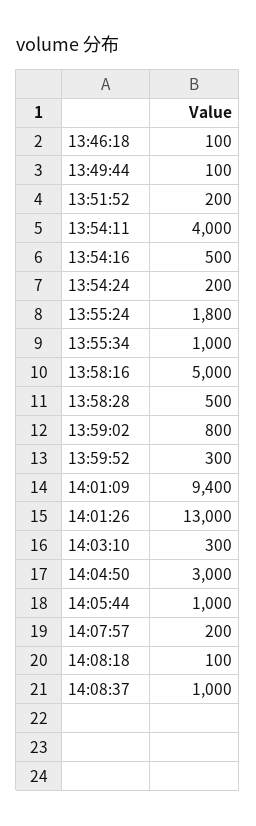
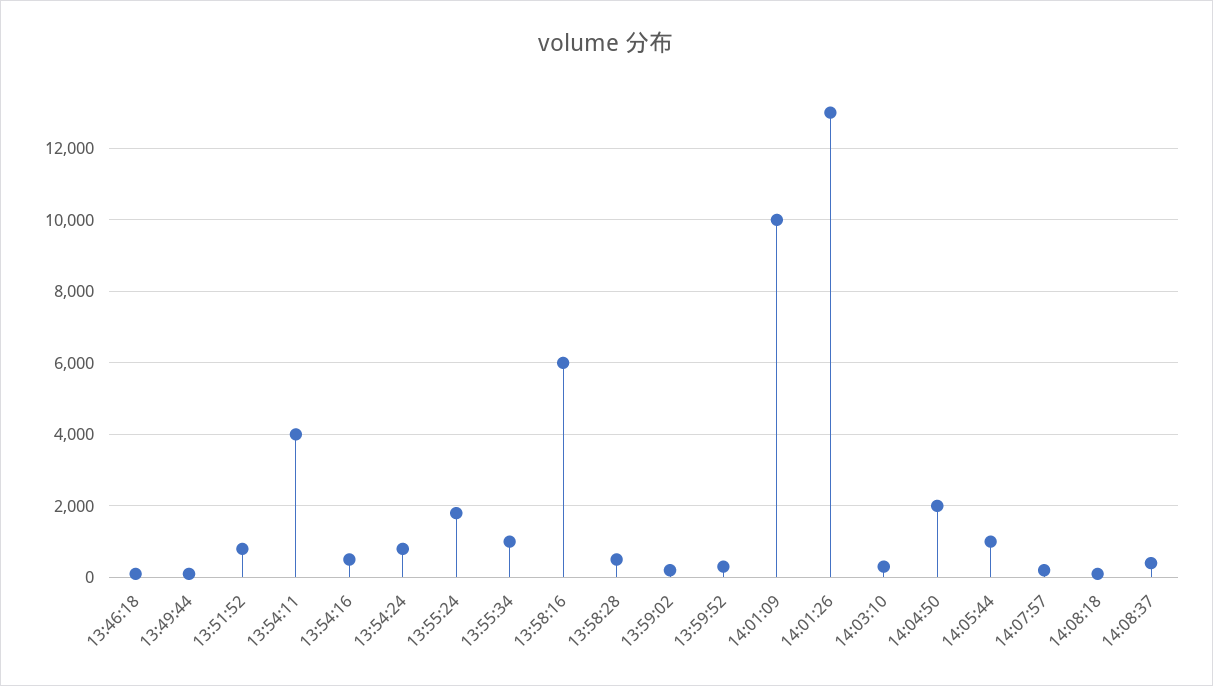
  {
    "13:46:18": 100,
    "13:49:44": 100,
-   "13:51:52": 200,
+   "13:51:52": 800,
    "13:54:11": 4000,
    "13:54:16": 500,
-   "13:54:24": 200,
+   "13:54:24": 800,
    "13:55:24": 1800,
    "13:55:34": 1000,
-   "13:58:16": 5000,
+   "13:58:16": 6000,
    "13:58:28": 500,
-   "13:59:02": 800,
+   "13:59:02": 200,
    "13:59:52": 300,
-   "14:01:09": 9400,
+   "14:01:09": 10000,
    "14:01:26": 13000,
    "14:03:10": 300,
-   "14:04:50": 3000,
+   "14:04:50": 2000,
    "14:05:44": 1000,
    "14:07:57": 200,
    "14:08:18": 100,
-   "14:08:37": 1000
+   "14:08:37": 400
  }

